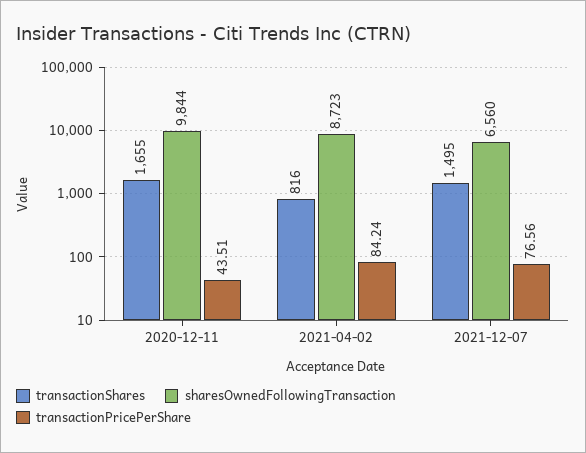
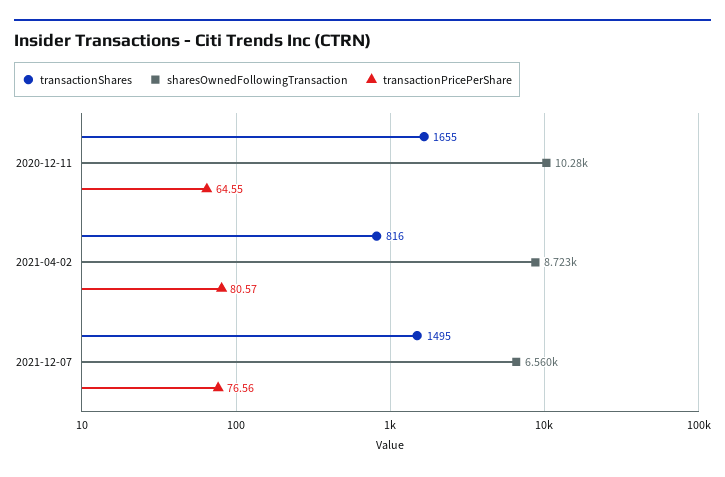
  {
    "transactionShares": {
      "2020-12-11": 1655,
      "2021-04-02": 816,
      "2021-12-07": 1495
    },
    "sharesOwnedFollowingTransaction": {
-     "2020-12-11": 9844,
+     "2020-12-11": 10280,
      "2021-04-02": 8723,
      "2021-12-07": 6560
    },
    "transactionPricePerShare": {
-     "2020-12-11": 43.51,
+     "2020-12-11": 64.55,
-     "2021-04-02": 84.24,
+     "2021-04-02": 80.57,
      "2021-12-07": 76.56
    }
  }

